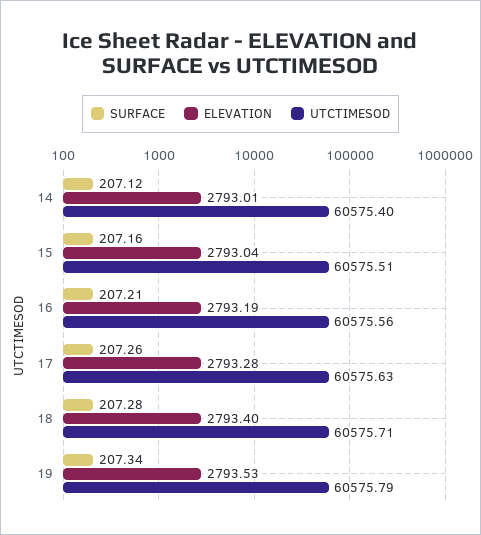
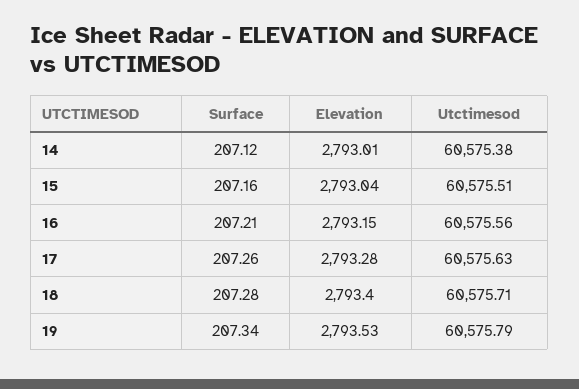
  {
    "SURFACE": {
      "14": 207.12,
      "15": 207.16,
      "16": 207.21,
      "17": 207.26,
      "18": 207.28,
      "19": 207.34
    },
    "ELEVATION": {
      "14": 2793.01,
      "15": 2793.04,
-     "16": 2793.19,
+     "16": 2793.15,
      "17": 2793.28,
      "18": 2793.4,
      "19": 2793.53
    },
    "UTCTIMESOD": {
-     "14": 60575.4,
+     "14": 60575.38,
      "15": 60575.51,
      "16": 60575.56,
      "17": 60575.63,
      "18": 60575.71,
      "19": 60575.79
    }
  }

